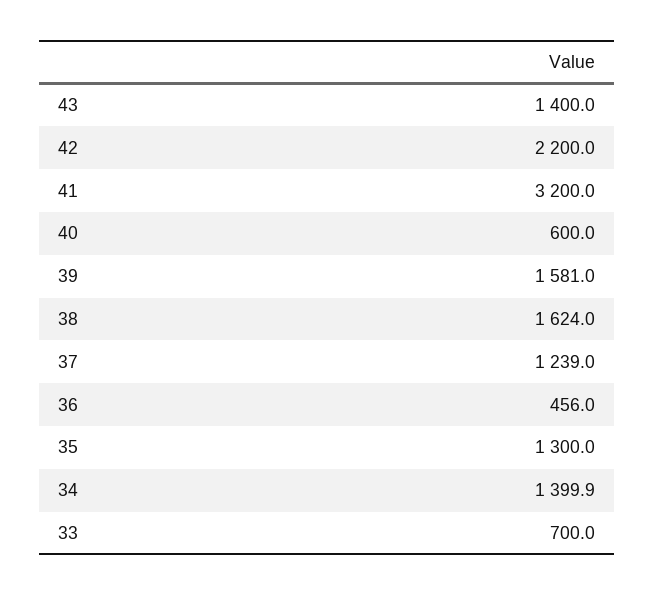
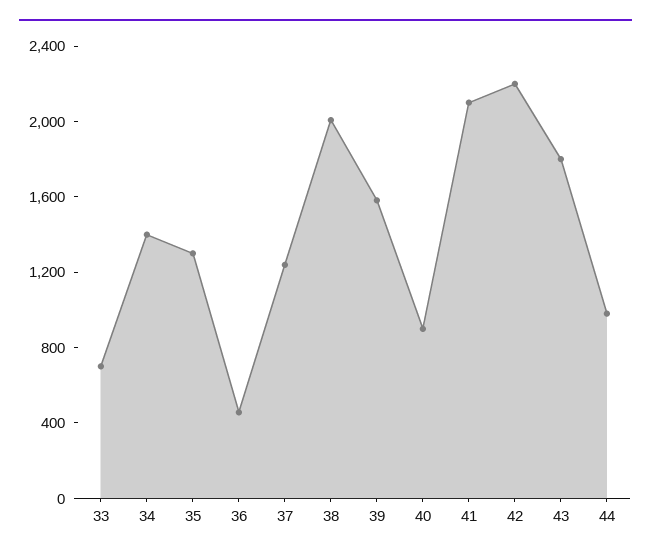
  {
-   "43": 1400,
+   "43": 1800,
    "42": 2200,
-   "41": 3200,
+   "41": 2100,
-   "40": 600,
+   "40": 900,
    "39": 1581,
-   "38": 1624,
+   "38": 2000,
    "37": 1239,
    "36": 456,
    "35": 1300,
    "34": 1399.9,
-   "33": 700
+   "33": 700,
+   "44": 1000
  }

